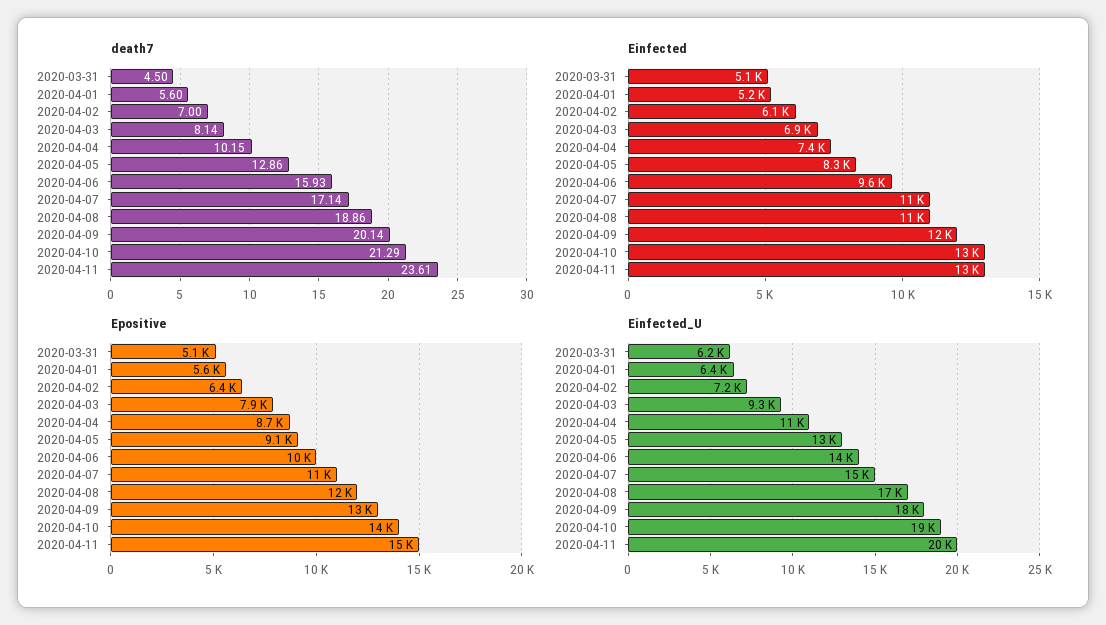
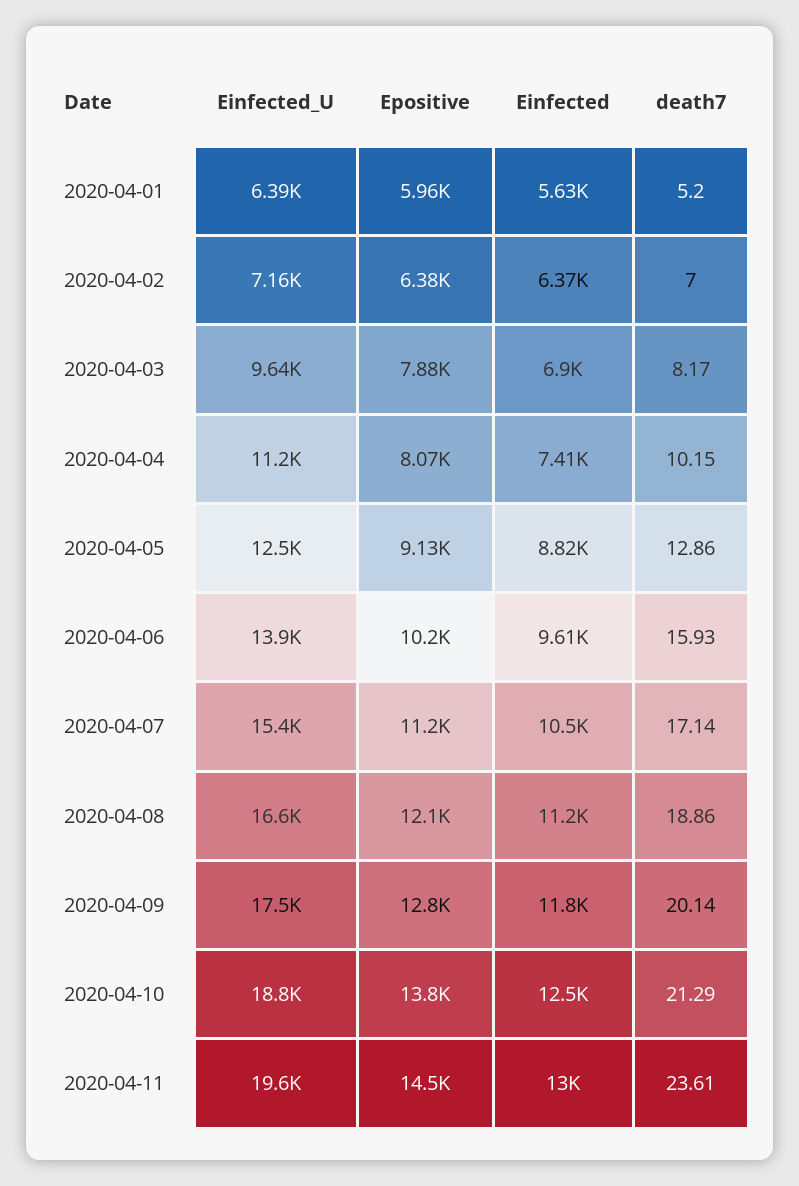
  {
    "death7": {
-     "2020-03-31": 4.5,
-     "2020-04-01": 5.6,
+     "2020-04-01": 5.2,
      "2020-04-02": 7,
-     "2020-04-03": 8.14,
+     "2020-04-03": 8.17,
      "2020-04-04": 10.15,
      "2020-04-05": 12.86,
      "2020-04-06": 15.93,
      "2020-04-07": 17.14,
      "2020-04-08": 18.86,
      "2020-04-09": 20.14,
      "2020-04-10": 21.29,
      "2020-04-11": 23.61
    },
    "Einfected": {
-     "2020-03-31": 5100,
-     "2020-04-01": 5200,
+     "2020-04-01": 5630,
-     "2020-04-02": 6100,
+     "2020-04-02": 6370,
      "2020-04-03": 6900,
      "2020-04-04": 7410,
-     "2020-04-05": 8300,
+     "2020-04-05": 8820,
      "2020-04-06": 9610,
      "2020-04-07": 10500,
      "2020-04-08": 11200,
      "2020-04-09": 11800,
      "2020-04-10": 12500,
      "2020-04-11": 13000
    },
    "Epositive": {
-     "2020-03-31": 5100,
-     "2020-04-01": 5600,
+     "2020-04-01": 5960,
      "2020-04-02": 6380,
      "2020-04-03": 7880,
-     "2020-04-04": 8700,
+     "2020-04-04": 8070,
      "2020-04-05": 9130,
      "2020-04-06": 10200,
      "2020-04-07": 11200,
      "2020-04-08": 12100,
      "2020-04-09": 12800,
      "2020-04-10": 13800,
      "2020-04-11": 14500
    },
    "Einfected_U": {
-     "2020-03-31": 6200,
      "2020-04-01": 6390,
      "2020-04-02": 7160,
-     "2020-04-03": 9300,
+     "2020-04-03": 9640,
      "2020-04-04": 11200,
      "2020-04-05": 12500,
      "2020-04-06": 13900,
      "2020-04-07": 15400,
      "2020-04-08": 16600,
      "2020-04-09": 17500,
      "2020-04-10": 18800,
      "2020-04-11": 19600
    }
  }

